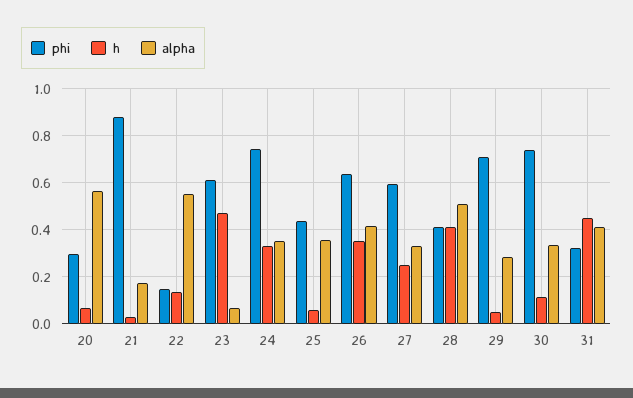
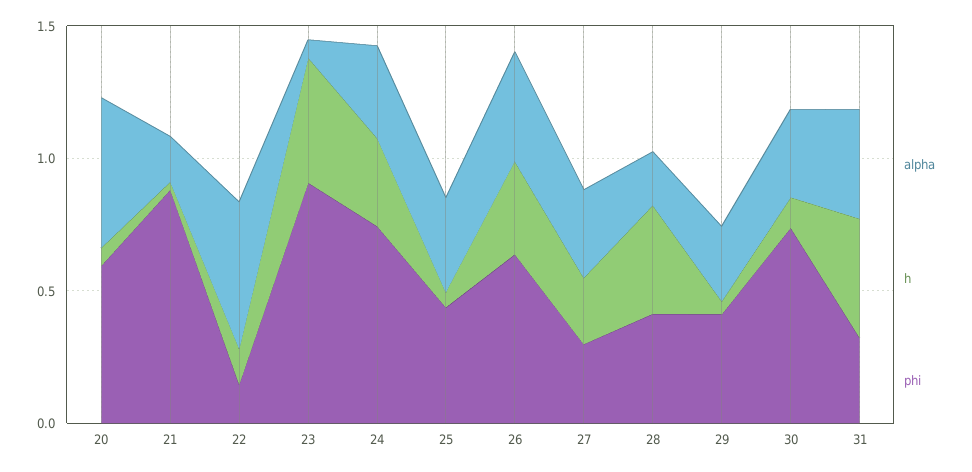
  {
    "phi": {
-     "20": 0.3,
+     "20": 0.6,
      "21": 0.9,
      "22": 0.15,
-     "23": 0.6,
+     "23": 0.9,
      "24": 0.75,
      "25": 0.45,
      "26": 0.65,
-     "27": 0.6,
+     "27": 0.3,
      "28": 0.4,
-     "29": 0.7,
+     "29": 0.4,
      "30": 0.75,
      "31": 0.3
    },
    "h": {
      "20": 0.05,
      "21": 0.05,
      "22": 0.15,
      "23": 0.45,
      "24": 0.35,
      "25": 0.05,
      "26": 0.35,
      "27": 0.25,
      "28": 0.4,
      "29": 0.05,
      "30": 0.1,
      "31": 0.45
    },
    "alpha": {
      "20": 0.55,
      "21": 0.15,
      "22": 0.55,
      "23": 0.05,
      "24": 0.35,
      "25": 0.35,
      "26": 0.4,
      "27": 0.35,
-     "28": 0.5,
+     "28": 0.2,
      "29": 0.3,
      "30": 0.35,
      "31": 0.4
    }
  }

